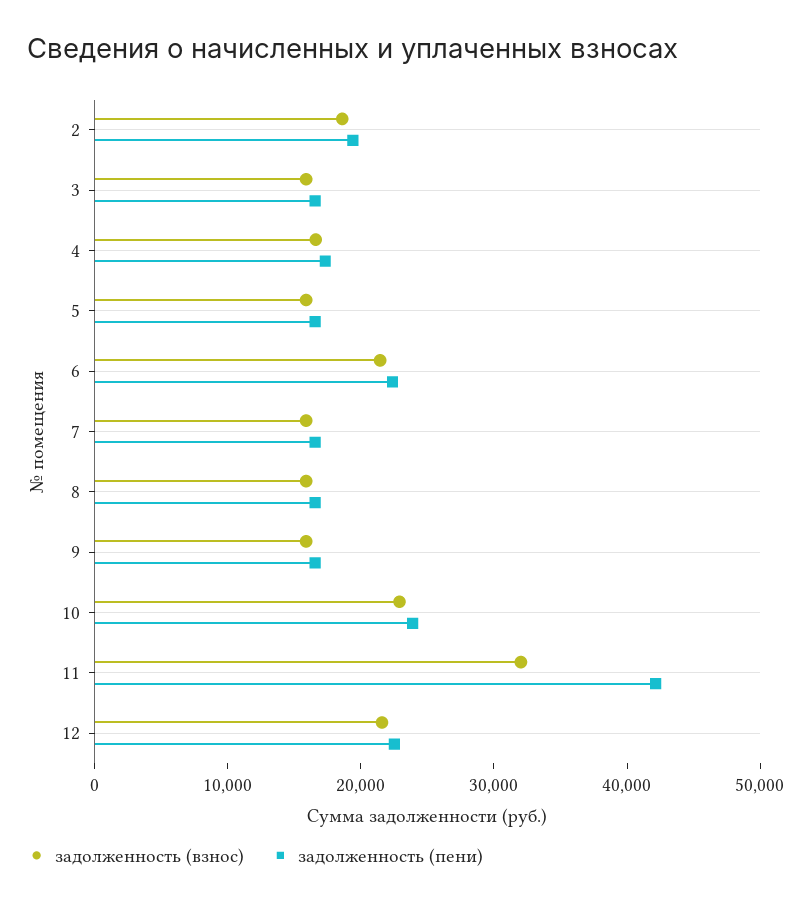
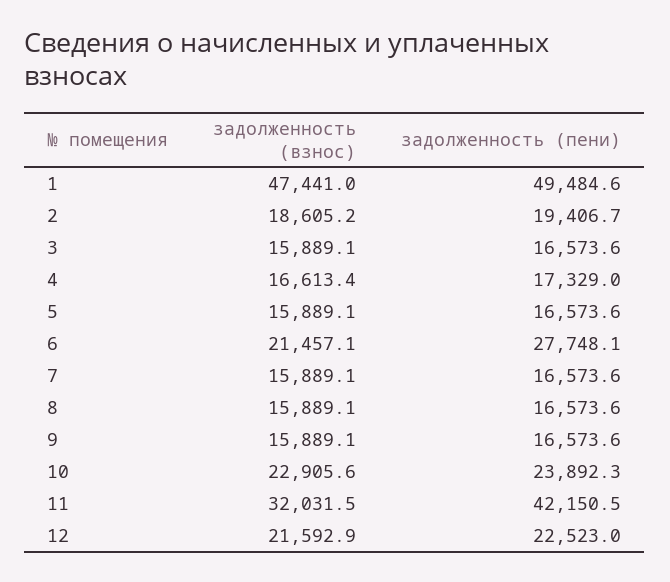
  {
    "задолженность (взнос)": {
      "2": 18605.2,
      "3": 15889.1,
      "4": 16613.4,
      "5": 15889.1,
      "6": 21457.1,
      "7": 15889.1,
      "8": 15889.1,
      "9": 15889.1,
      "10": 22905.6,
      "11": 32031.5,
-     "12": 21592.9
+     "12": 21592.9,
+     "1": 47441
    },
    "задолженность (пени)": {
      "2": 19406.7,
      "3": 16573.6,
      "4": 17329,
      "5": 16573.6,
-     "6": 22000,
+     "6": 27748.1,
      "7": 16573.6,
      "8": 16573.6,
      "9": 16573.6,
      "10": 23892.3,
      "11": 42150.5,
-     "12": 22523
+     "12": 22523,
+     "1": 49484.6
    }
  }

